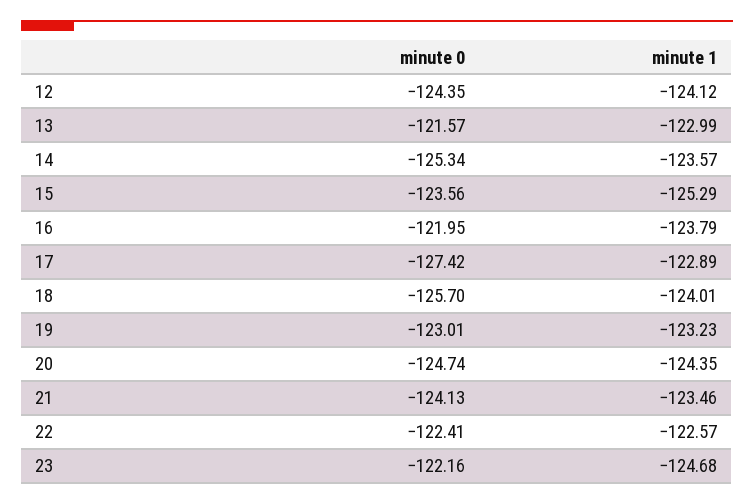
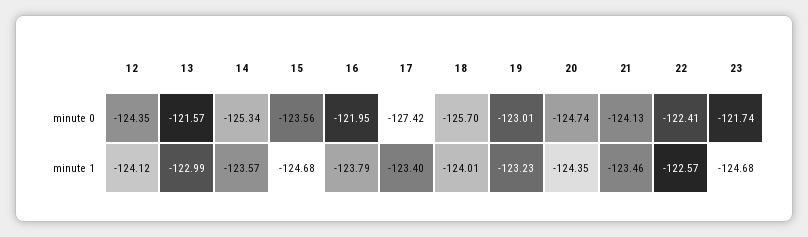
  {
    "minute 0": {
      "12": -124.35,
      "13": -121.57,
      "14": -125.34,
      "15": -123.56,
      "16": -121.95,
      "17": -127.42,
      "18": -125.7,
      "19": -123.01,
      "20": -124.74,
      "21": -124.13,
      "22": -122.41,
-     "23": -122.16
+     "23": -121.74
    },
    "minute 1": {
      "12": -124.12,
      "13": -122.99,
      "14": -123.57,
-     "15": -125.29,
+     "15": -124.68,
      "16": -123.79,
-     "17": -122.89,
+     "17": -123.4,
      "18": -124.01,
      "19": -123.23,
      "20": -124.35,
      "21": -123.46,
      "22": -122.57,
      "23": -124.68
    }
  }

